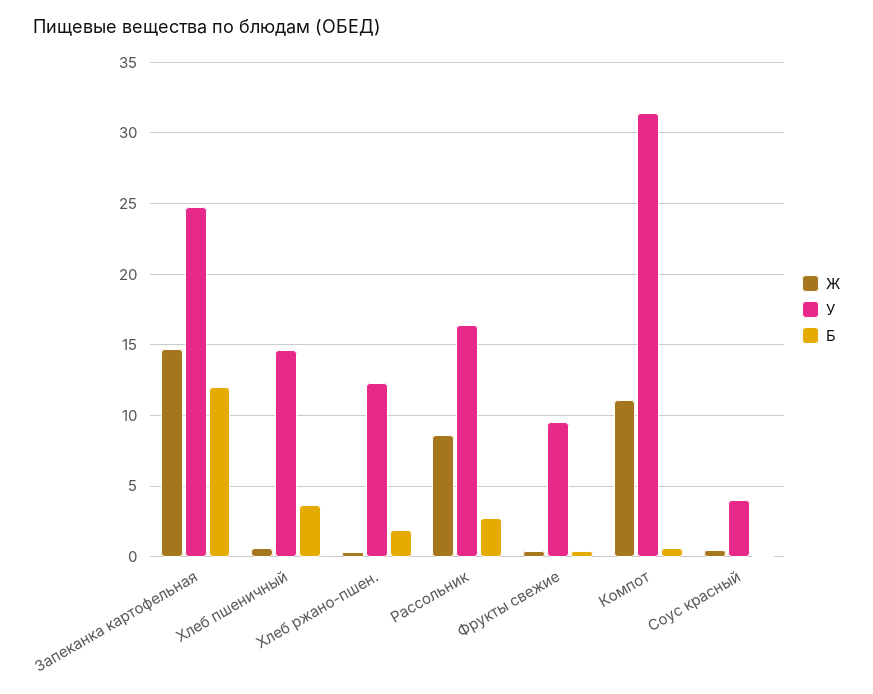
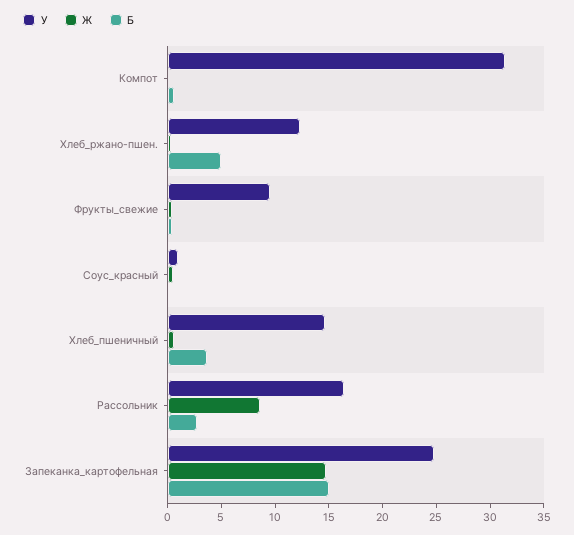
  {
    "Ж": {
      "Запеканка картофельная": 14.5,
      "Хлеб пшеничный": 0.5,
      "Хлеб ржано-пшен.": 0.5,
      "Рассольник": 8.5,
      "Фрукты свежие": 0.5,
-     "Компот": 11,
+     "Компот": 0,
      "Соус красный": 0.5
    },
    "У": {
      "Запеканка картофельная": 25,
      "Хлеб пшеничный": 14.5,
      "Хлеб ржано-пшен.": 12.5,
      "Рассольник": 16.5,
      "Фрукты свежие": 9.5,
      "Компот": 31.5,
-     "Соус красный": 4
+     "Соус красный": 1
    },
    "Б": {
-     "Запеканка картофельная": 12,
+     "Запеканка картофельная": 15,
      "Хлеб пшеничный": 3.5,
-     "Хлеб ржано-пшен.": 2,
+     "Хлеб ржано-пшен.": 5,
      "Рассольник": 2.5,
      "Фрукты свежие": 0.5,
      "Компот": 0.5,
      "Соус красный": 0
    }
  }

